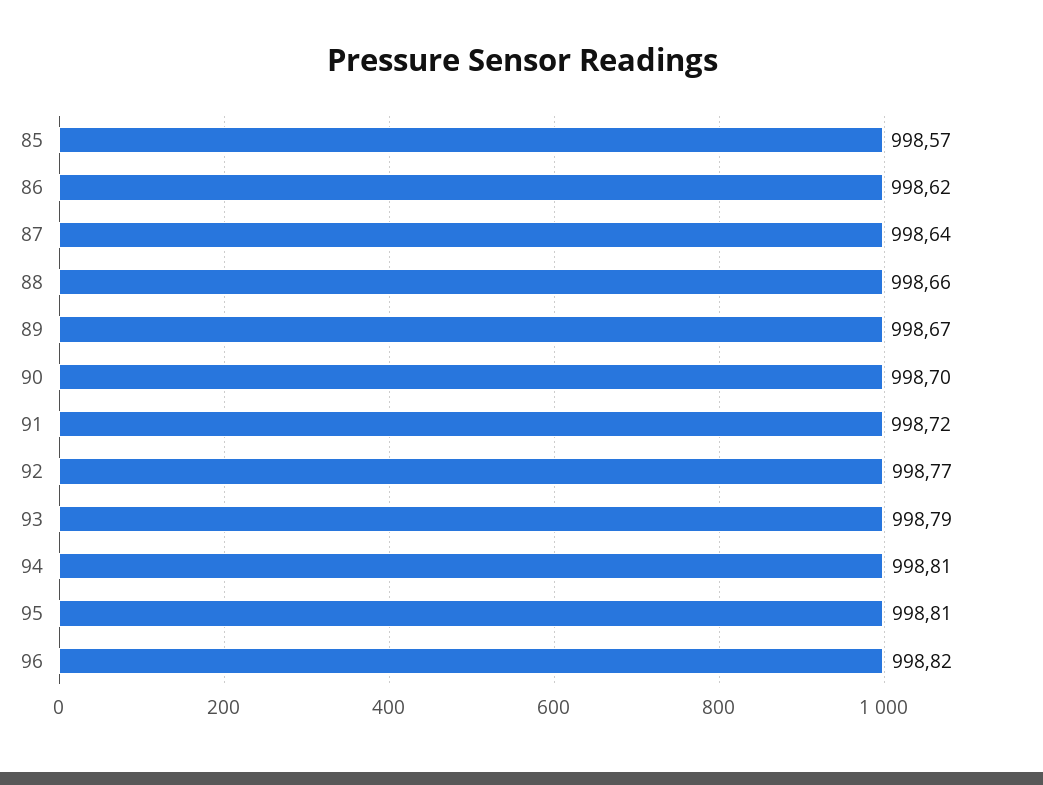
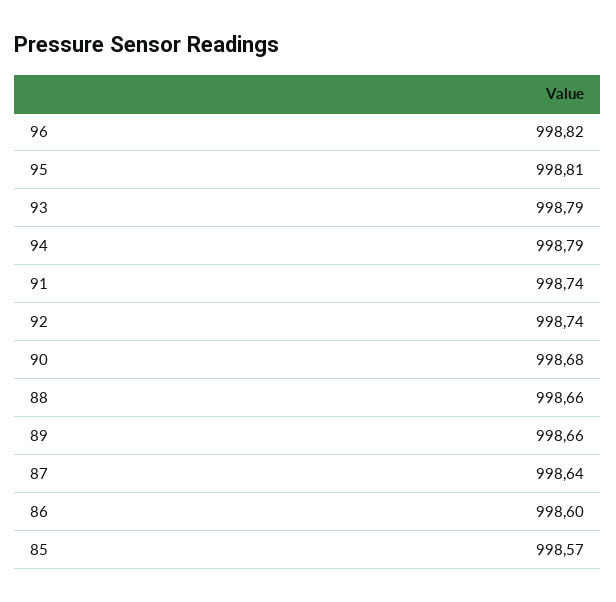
  {
    "85": 998.57,
-   "86": 998.62,
+   "86": 998.6,
    "87": 998.64,
    "88": 998.66,
-   "89": 998.67,
+   "89": 998.66,
-   "90": 998.7,
+   "90": 998.68,
-   "91": 998.72,
+   "91": 998.74,
-   "92": 998.77,
+   "92": 998.74,
    "93": 998.79,
-   "94": 998.81,
+   "94": 998.79,
    "95": 998.81,
    "96": 998.82
  }

